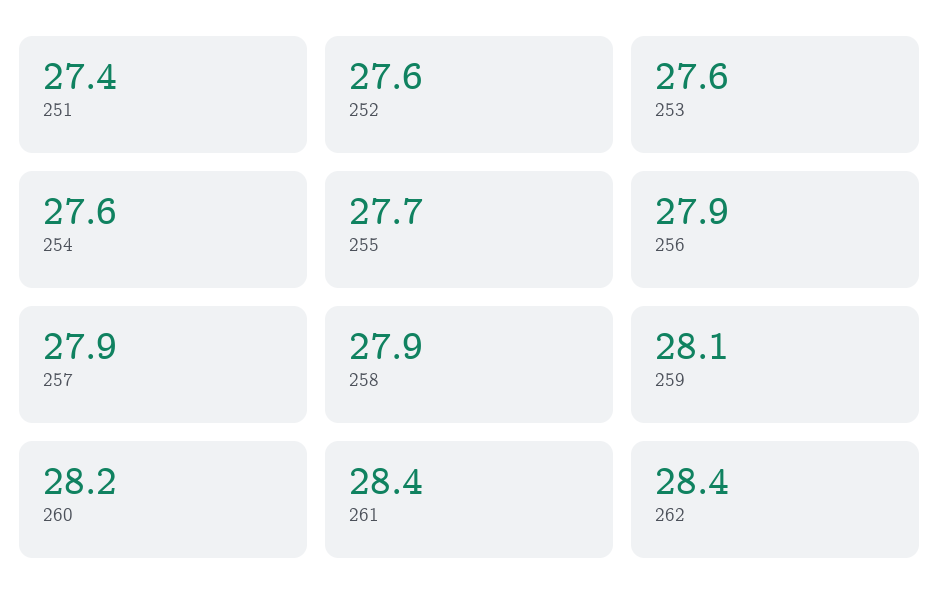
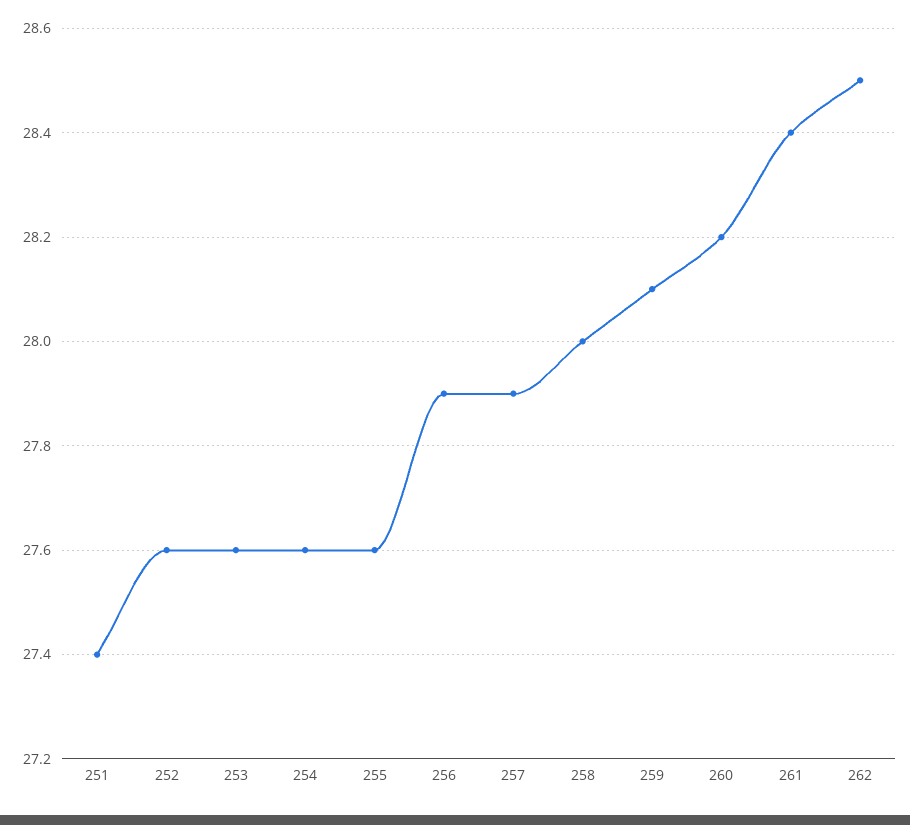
  {
    "251": 27.4,
    "252": 27.6,
    "253": 27.6,
    "254": 27.6,
-   "255": 27.7,
+   "255": 27.6,
    "256": 27.9,
    "257": 27.9,
-   "258": 27.9,
+   "258": 28,
    "259": 28.1,
    "260": 28.2,
    "261": 28.4,
-   "262": 28.4
+   "262": 28.5
  }

